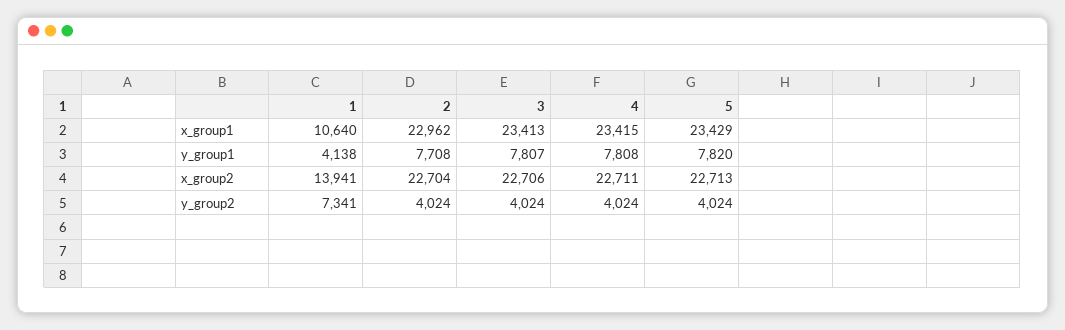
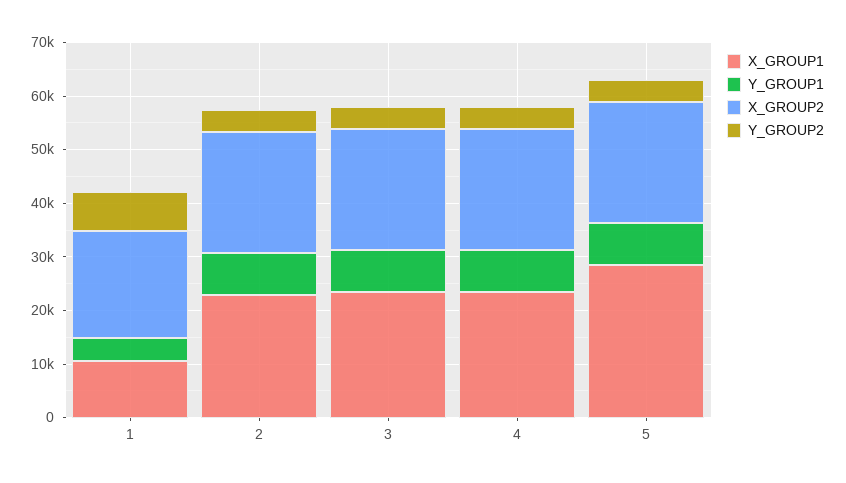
  {
    "x_group1": {
      "1": 10640,
      "2": 22962,
      "3": 23413,
      "4": 23415,
-     "5": 23429
+     "5": 28000
    },
    "y_group1": {
      "1": 4138,
      "2": 7708,
      "3": 7807,
      "4": 7808,
      "5": 7820
    },
    "x_group2": {
-     "1": 13941,
+     "1": 20000,
      "2": 22704,
      "3": 22706,
      "4": 22711,
      "5": 22713
    },
    "y_group2": {
      "1": 7341,
      "2": 4024,
      "3": 4024,
      "4": 4024,
      "5": 4024
    }
  }

